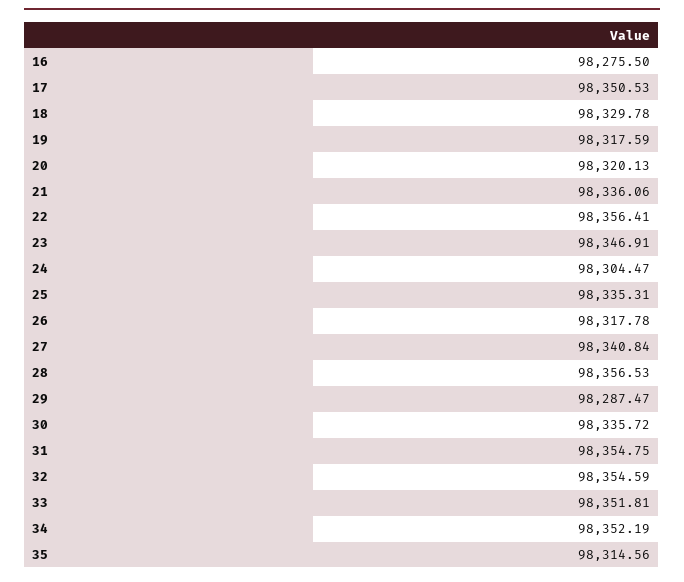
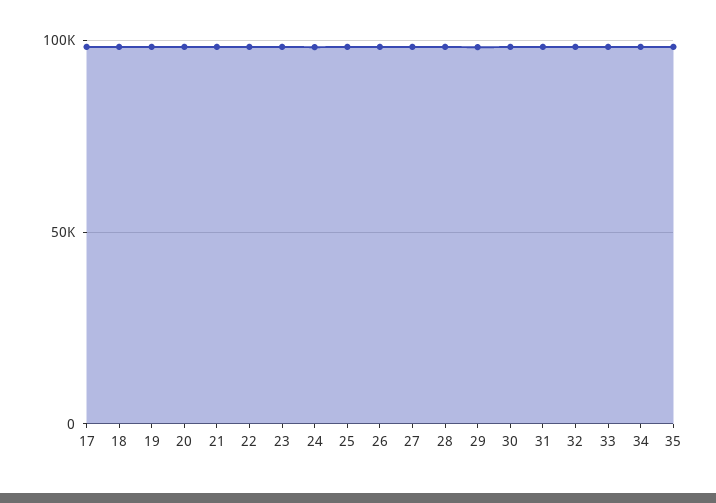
  {
-   "16": 98275.5,
    "17": 98350.53,
    "18": 98329.78,
    "19": 98317.59,
    "20": 98320.13,
    "21": 98336.06,
    "22": 98356.41,
    "23": 98346.91,
    "24": 98304.47,
    "25": 98335.31,
    "26": 98317.78,
    "27": 98340.84,
    "28": 98356.53,
    "29": 98287.47,
    "30": 98335.72,
    "31": 98354.75,
    "32": 98354.59,
    "33": 98351.81,
    "34": 98352.19,
    "35": 98314.56
  }

